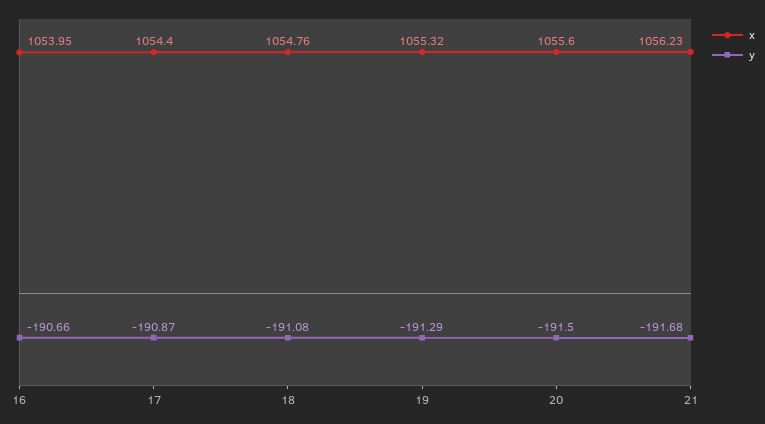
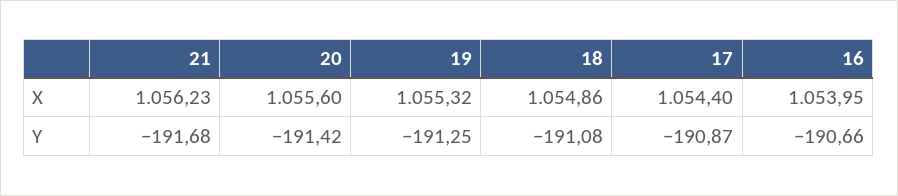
  {
    "x": {
      "16": 1053.95,
      "17": 1054.4,
-     "18": 1054.76,
+     "18": 1054.86,
      "19": 1055.32,
      "20": 1055.6,
      "21": 1056.23
    },
    "y": {
      "16": -190.66,
      "17": -190.87,
      "18": -191.08,
-     "19": -191.29,
+     "19": -191.25,
-     "20": -191.5,
+     "20": -191.42,
      "21": -191.68
    }
  }

